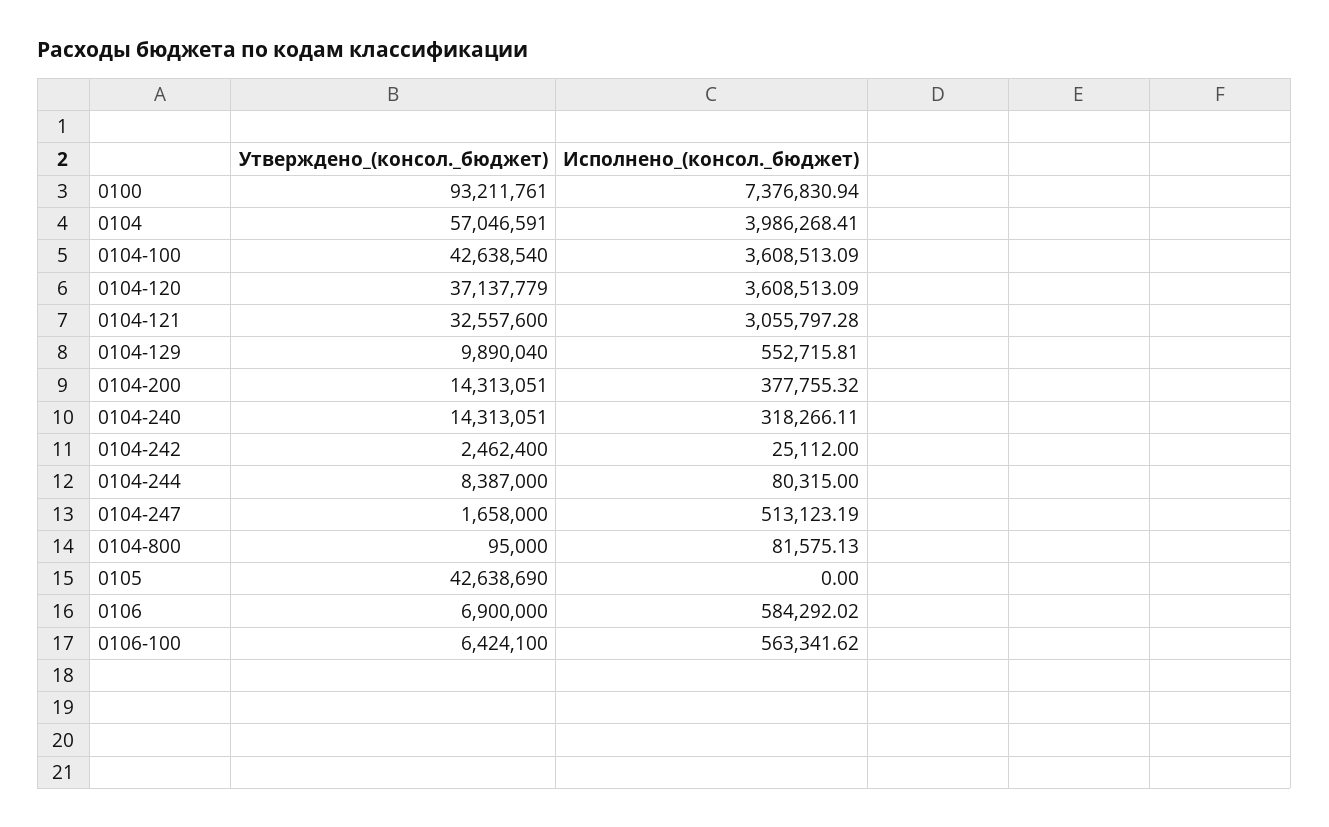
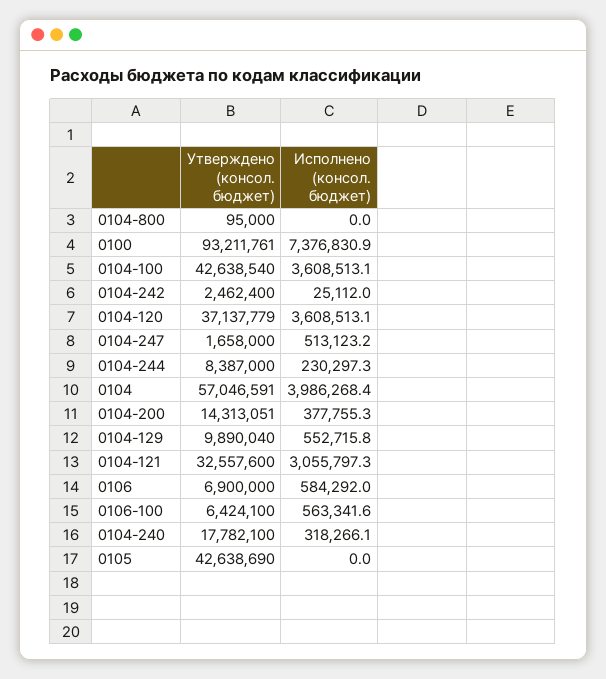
  {
    "Утверждено_(консол._бюджет)": {
      "0100": 93211761,
      "0104": 57046591,
      "0104-100": 42638540,
      "0104-120": 37137779,
      "0104-121": 32557600,
      "0104-129": 9890040,
      "0104-200": 14313051,
-     "0104-240": 14313051,
+     "0104-240": 17782100,
      "0104-242": 2462400,
      "0104-244": 8387000,
      "0104-247": 1658000,
      "0104-800": 95000,
      "0105": 42638690,
      "0106": 6900000,
      "0106-100": 6424100
    },
    "Исполнено_(консол._бюджет)": {
      "0100": 7376830.94,
      "0104": 3986268.41,
      "0104-100": 3608513.09,
      "0104-120": 3608513.09,
      "0104-121": 3055797.28,
      "0104-129": 552715.81,
      "0104-200": 377755.32,
      "0104-240": 318266.11,
      "0104-242": 25112,
-     "0104-244": 80315,
+     "0104-244": 230297.3,
      "0104-247": 513123.19,
-     "0104-800": 81575.13,
+     "0104-800": 0,
      "0105": 0,
      "0106": 584292.02,
      "0106-100": 563341.62
    }
  }

